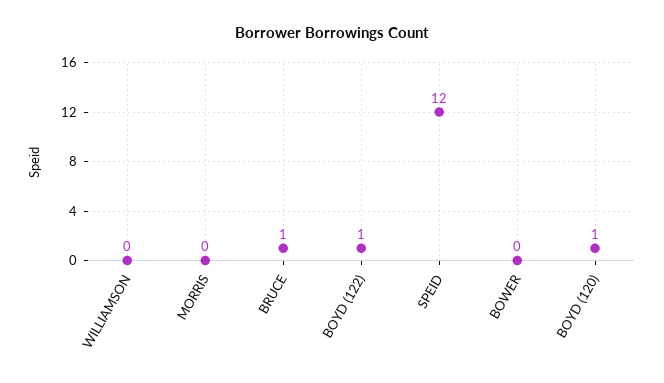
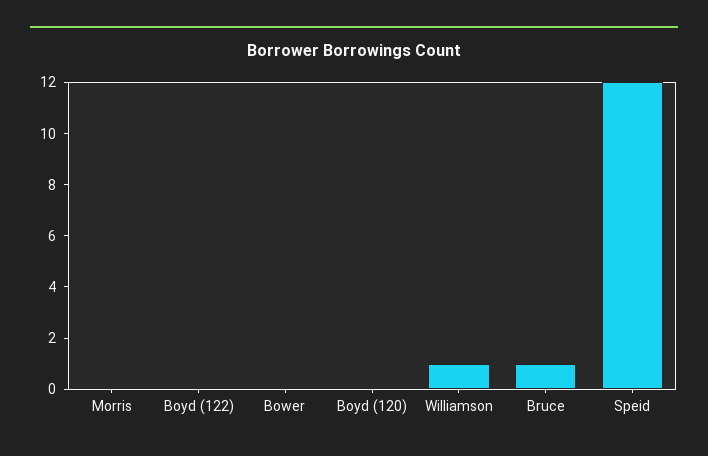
  {
-   "WILLIAMSON": 0,
+   "WILLIAMSON": 1,
    "MORRIS": 0,
    "BRUCE": 1,
-   "BOYD (122)": 1,
+   "BOYD (122)": 0,
    "SPEID": 12,
    "BOWER": 0,
-   "BOYD (120)": 1
+   "BOYD (120)": 0
  }

